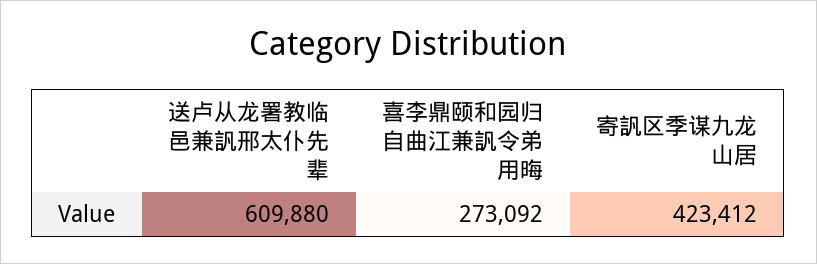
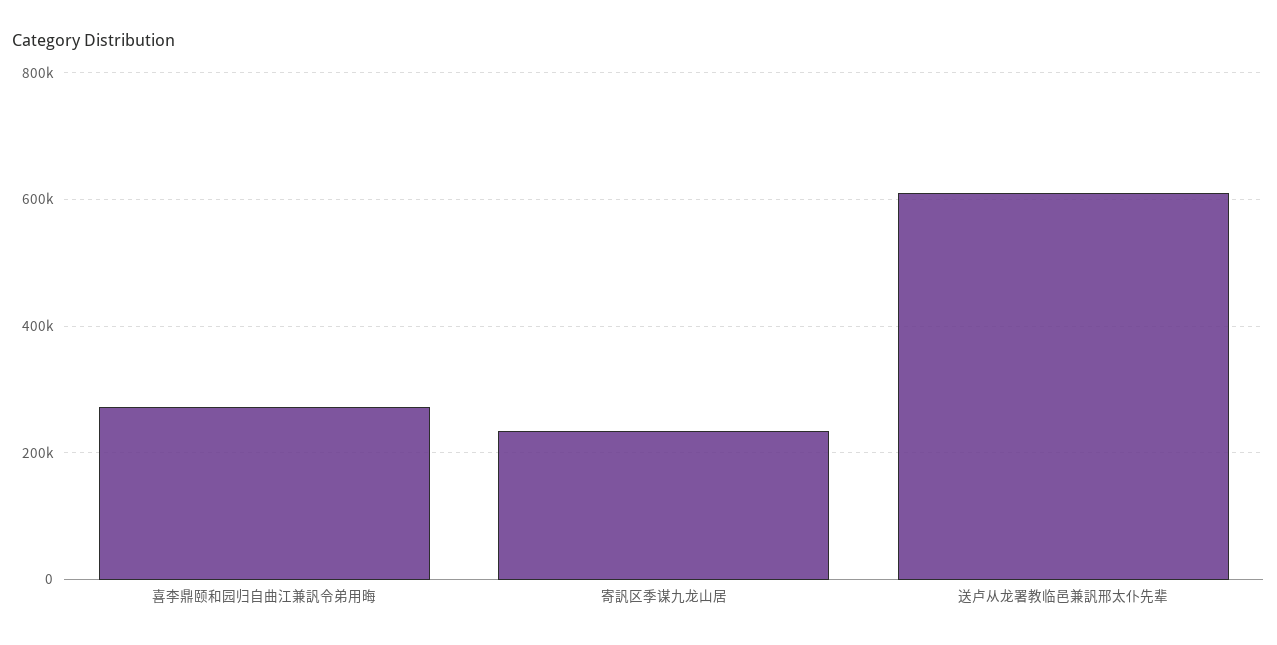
  {
    "送卢从龙署教临邑兼訉邢太仆先辈": 609880,
    "喜李鼎颐和园归自曲江兼訉令弟用晦": 273092,
-   "寄訉区季谋九龙山居": 423412
+   "寄訉区季谋九龙山居": 240000
  }

